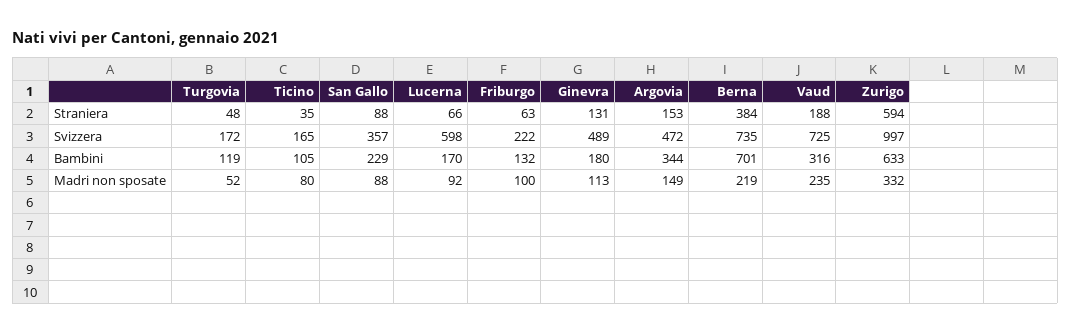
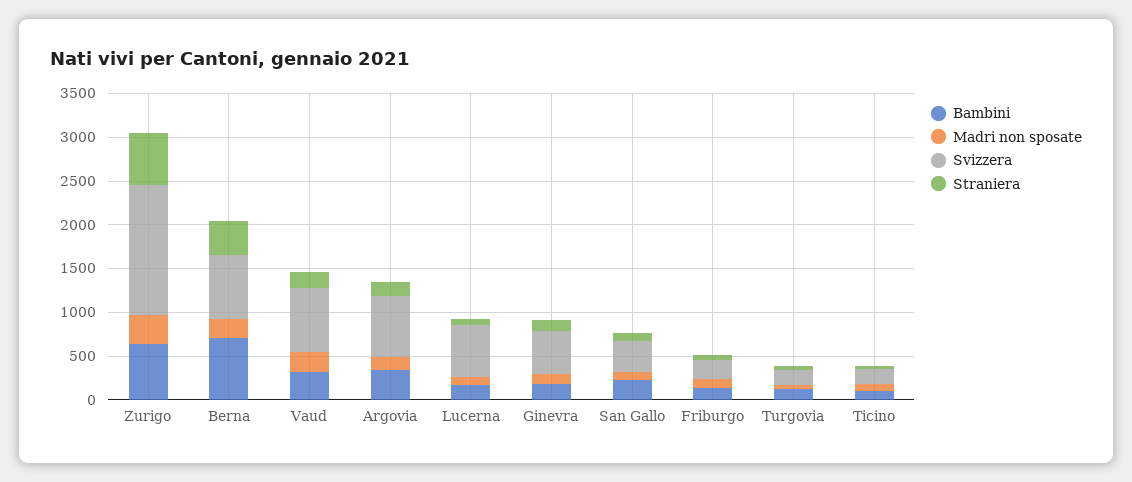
  {
    "Straniera": {
      "Turgovia": 48,
      "Ticino": 35,
      "San Gallo": 88,
      "Lucerna": 66,
      "Friburgo": 63,
      "Ginevra": 131,
      "Argovia": 153,
      "Berna": 384,
      "Vaud": 188,
      "Zurigo": 594
    },
    "Svizzera": {
      "Turgovia": 172,
      "Ticino": 165,
      "San Gallo": 357,
      "Lucerna": 598,
      "Friburgo": 222,
      "Ginevra": 489,
-     "Argovia": 472,
+     "Argovia": 700,
      "Berna": 735,
      "Vaud": 725,
-     "Zurigo": 997
+     "Zurigo": 1500
    },
    "Bambini": {
      "Turgovia": 119,
      "Ticino": 105,
      "San Gallo": 229,
      "Lucerna": 170,
      "Friburgo": 132,
      "Ginevra": 180,
      "Argovia": 344,
      "Berna": 701,
      "Vaud": 316,
      "Zurigo": 633
    },
    "Madri non sposate": {
      "Turgovia": 52,
      "Ticino": 80,
      "San Gallo": 88,
      "Lucerna": 92,
      "Friburgo": 100,
      "Ginevra": 113,
      "Argovia": 149,
      "Berna": 219,
      "Vaud": 235,
      "Zurigo": 332
    }
  }

